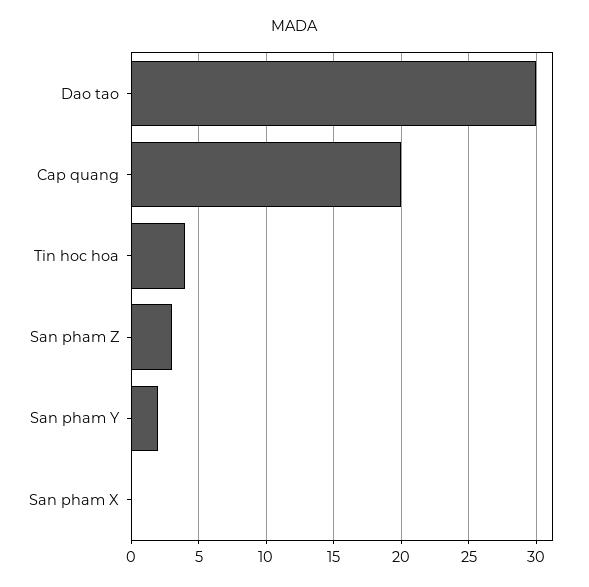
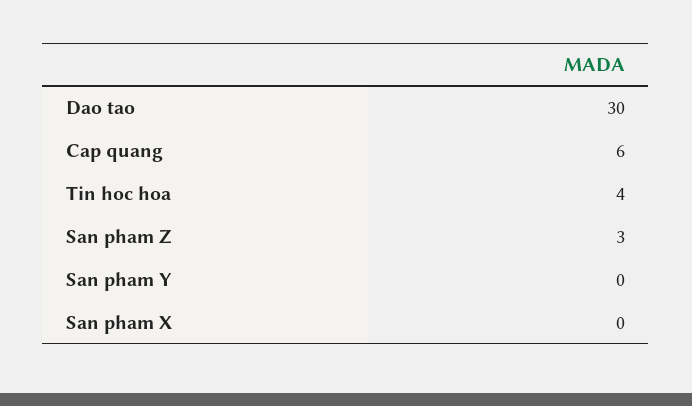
  {
    "Dao tao": 30,
-   "Cap quang": 20,
+   "Cap quang": 6,
    "Tin hoc hoa": 4,
    "San pham Z": 3,
-   "San pham Y": 2,
+   "San pham Y": 0,
    "San pham X": 0
  }

